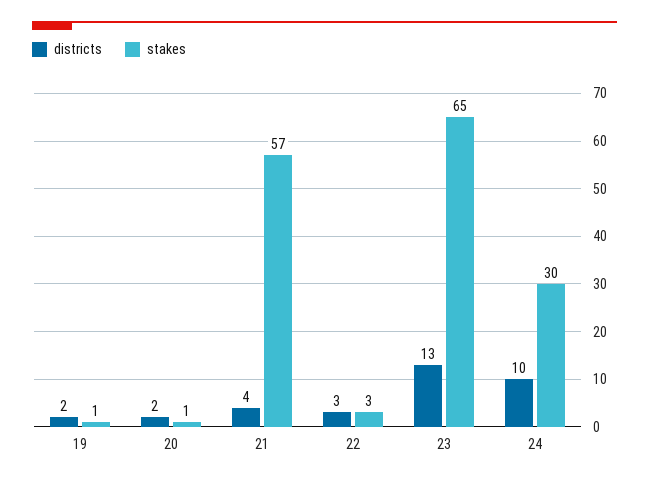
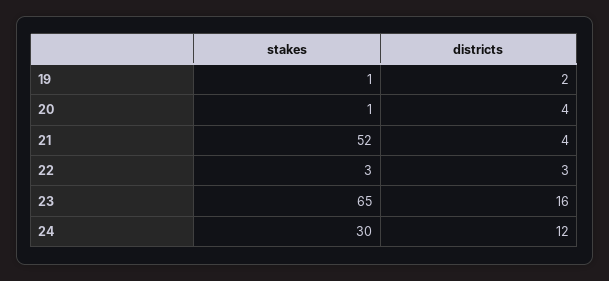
  {
    "districts": {
      "19": 2,
-     "20": 2,
+     "20": 4,
      "21": 4,
      "22": 3,
-     "23": 13,
+     "23": 16,
-     "24": 10
+     "24": 12
    },
    "stakes": {
      "19": 1,
      "20": 1,
-     "21": 57,
+     "21": 52,
      "22": 3,
      "23": 65,
      "24": 30
    }
  }

